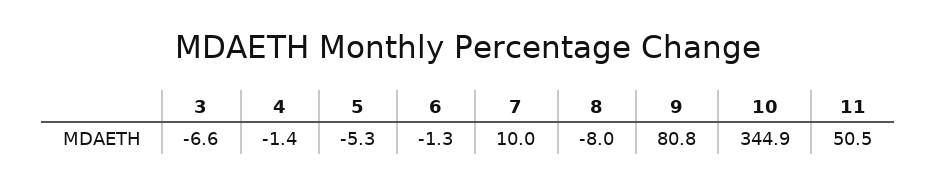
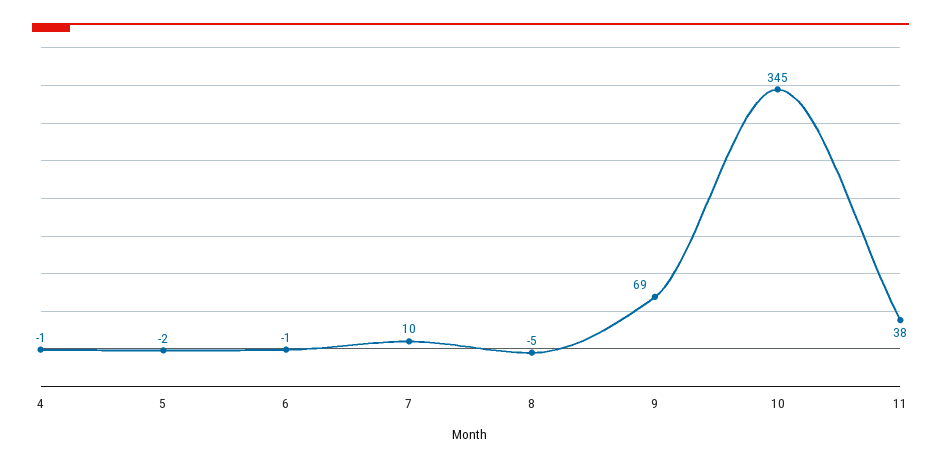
  {
-   "3": -6.6,
    "4": -1.4,
-   "5": -5.3,
+   "5": -2,
    "6": -1.3,
    "7": 10,
-   "8": -8,
+   "8": -5,
-   "9": 80.8,
+   "9": 69,
    "10": 344.9,
-   "11": 50.5
+   "11": 38
  }

